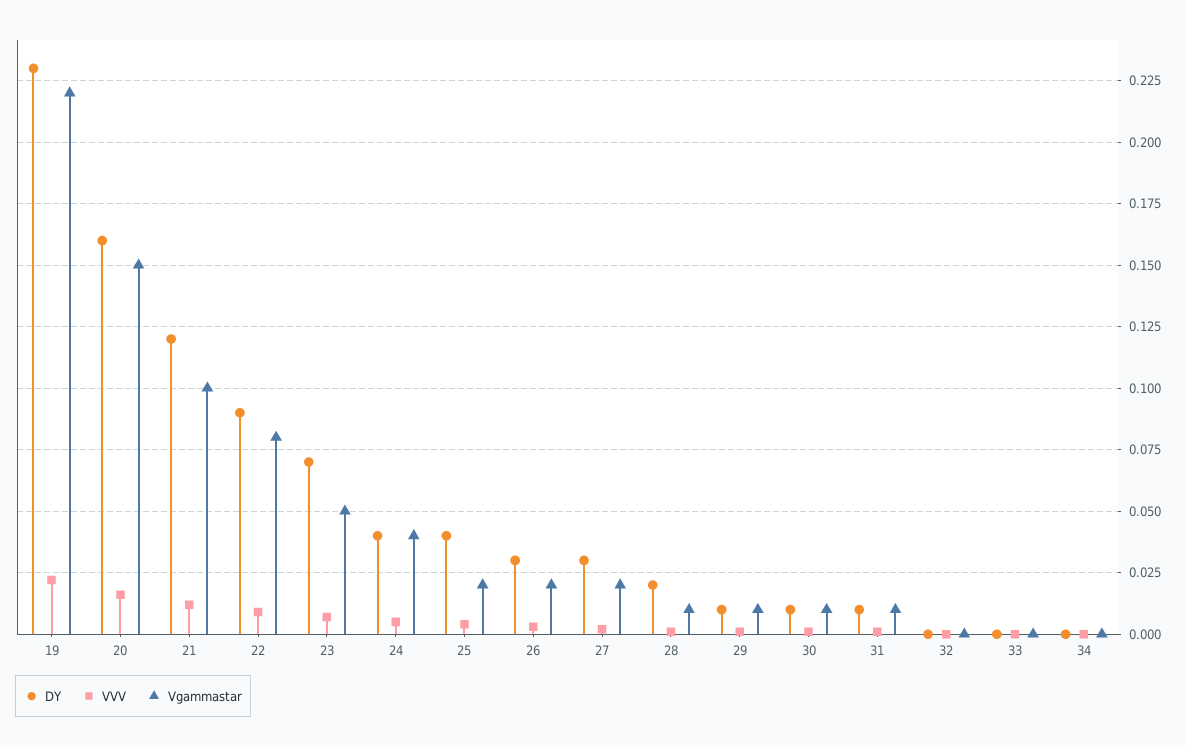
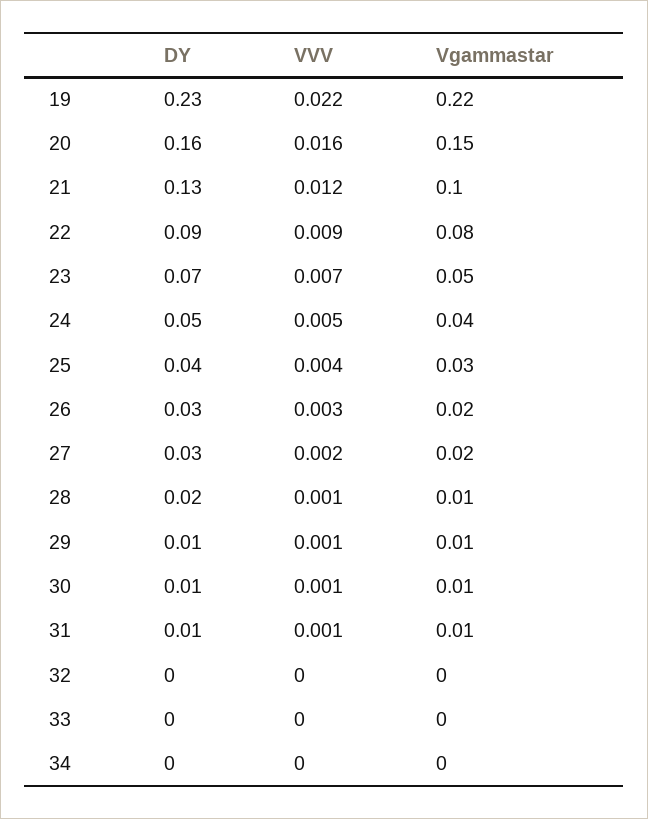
  {
    "DY": {
      "19": 0.23,
      "20": 0.16,
-     "21": 0.12,
+     "21": 0.13,
      "22": 0.09,
      "23": 0.07,
-     "24": 0.04,
+     "24": 0.05,
      "25": 0.04,
      "26": 0.03,
      "27": 0.03,
      "28": 0.02,
      "29": 0.01,
      "30": 0.01,
      "31": 0.01,
      "32": 0,
      "33": 0,
      "34": 0
    },
    "VVV": {
      "19": 0.022,
      "20": 0.016,
      "21": 0.012,
      "22": 0.009,
      "23": 0.007,
      "24": 0.005,
      "25": 0.004,
      "26": 0.003,
      "27": 0.002,
      "28": 0.001,
      "29": 0.001,
      "30": 0.001,
      "31": 0.001,
      "32": 0,
      "33": 0,
      "34": 0
    },
    "Vgammastar": {
      "19": 0.22,
      "20": 0.15,
      "21": 0.1,
      "22": 0.08,
      "23": 0.05,
      "24": 0.04,
-     "25": 0.02,
+     "25": 0.03,
      "26": 0.02,
      "27": 0.02,
      "28": 0.01,
      "29": 0.01,
      "30": 0.01,
      "31": 0.01,
      "32": 0,
      "33": 0,
      "34": 0
    }
  }

